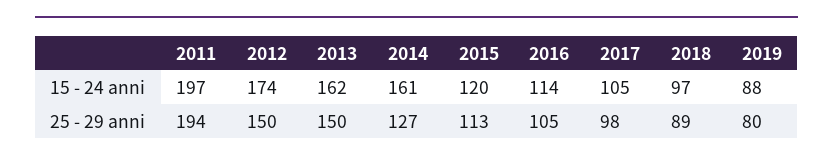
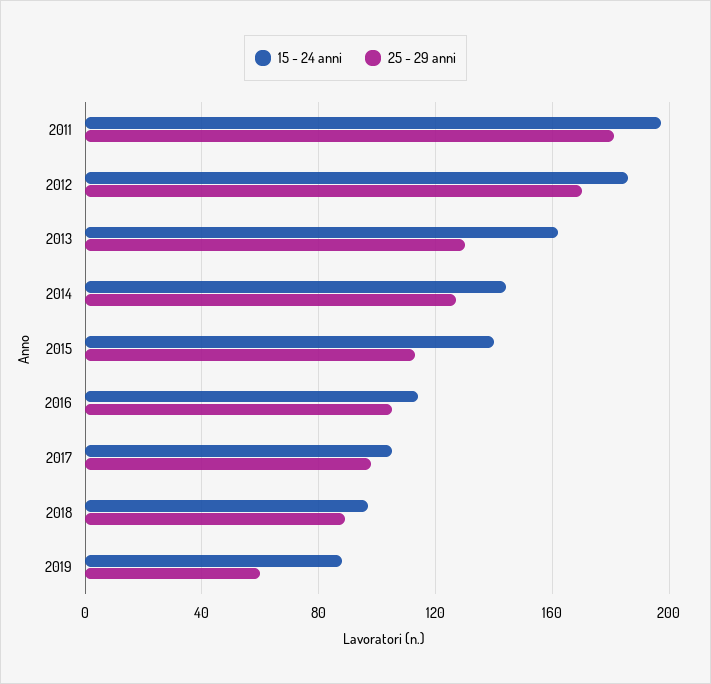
  {
    "15 - 24 anni": {
      "2011": 197,
-     "2012": 174,
+     "2012": 185,
      "2013": 162,
-     "2014": 161,
+     "2014": 145,
-     "2015": 120,
+     "2015": 140,
      "2016": 114,
      "2017": 105,
      "2018": 97,
      "2019": 88
    },
    "25 - 29 anni": {
-     "2011": 194,
+     "2011": 180,
-     "2012": 150,
+     "2012": 170,
-     "2013": 150,
+     "2013": 130,
      "2014": 127,
      "2015": 113,
      "2016": 105,
      "2017": 98,
      "2018": 89,
-     "2019": 80
+     "2019": 60
    }
  }

